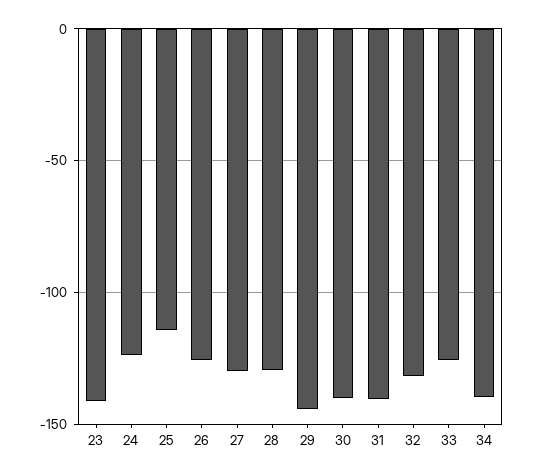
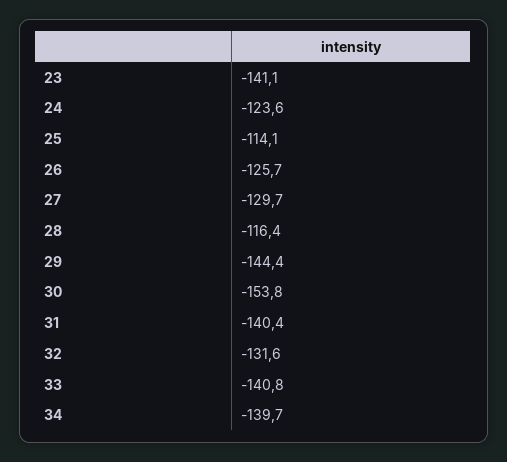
  {
    "23": -141.1,
    "24": -123.6,
    "25": -114.1,
    "26": -125.7,
    "27": -129.7,
-   "28": -130,
+   "28": -116.4,
    "29": -144.4,
-   "30": -140,
+   "30": -153.8,
    "31": -140.4,
    "32": -131.6,
-   "33": -125,
+   "33": -140.8,
    "34": -139.7
  }

